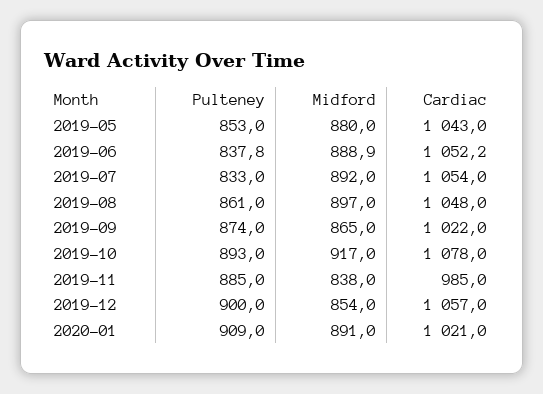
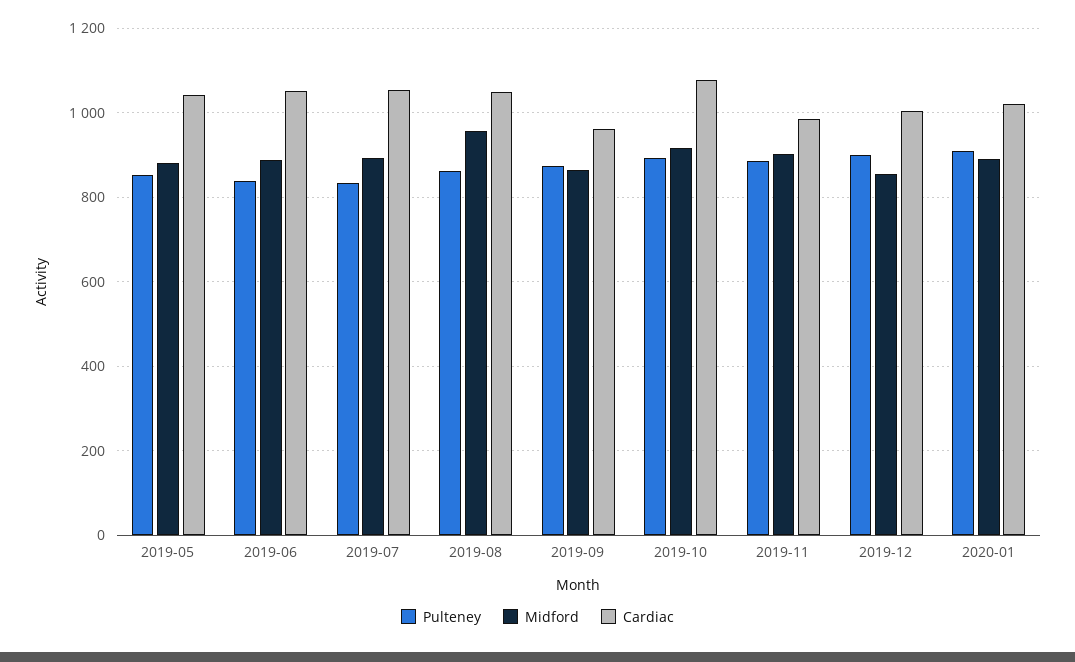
  {
    "Pulteney": {
      "2019-05": 853,
      "2019-06": 837.8,
      "2019-07": 833,
      "2019-08": 861,
      "2019-09": 874,
      "2019-10": 893,
      "2019-11": 885,
      "2019-12": 900,
      "2020-01": 909
    },
    "Midford": {
      "2019-05": 880,
      "2019-06": 888.9,
      "2019-07": 892,
-     "2019-08": 897,
+     "2019-08": 960,
      "2019-09": 865,
      "2019-10": 917,
-     "2019-11": 838,
+     "2019-11": 900,
      "2019-12": 854,
      "2020-01": 891
    },
    "Cardiac": {
      "2019-05": 1043,
      "2019-06": 1052.2,
      "2019-07": 1054,
      "2019-08": 1048,
-     "2019-09": 1022,
+     "2019-09": 960,
      "2019-10": 1078,
      "2019-11": 985,
-     "2019-12": 1057,
+     "2019-12": 1000,
      "2020-01": 1021
    }
  }

